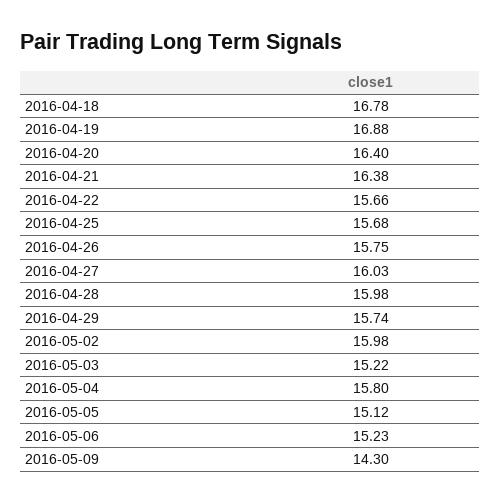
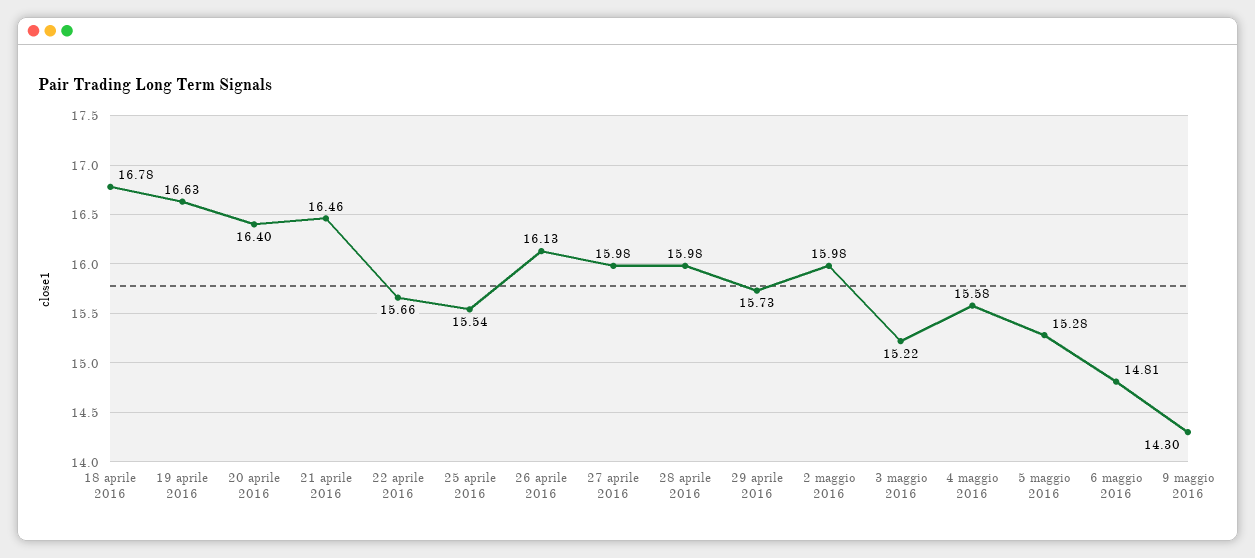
  {
    "2016-04-18": 16.78,
-   "2016-04-19": 16.88,
+   "2016-04-19": 16.63,
    "2016-04-20": 16.4,
-   "2016-04-21": 16.38,
+   "2016-04-21": 16.46,
    "2016-04-22": 15.66,
-   "2016-04-25": 15.68,
+   "2016-04-25": 15.54,
-   "2016-04-26": 15.75,
+   "2016-04-26": 16.13,
-   "2016-04-27": 16.03,
+   "2016-04-27": 15.98,
    "2016-04-28": 15.98,
-   "2016-04-29": 15.74,
+   "2016-04-29": 15.73,
    "2016-05-02": 15.98,
    "2016-05-03": 15.22,
-   "2016-05-04": 15.8,
+   "2016-05-04": 15.58,
-   "2016-05-05": 15.12,
+   "2016-05-05": 15.28,
-   "2016-05-06": 15.23,
+   "2016-05-06": 14.81,
    "2016-05-09": 14.3
  }

